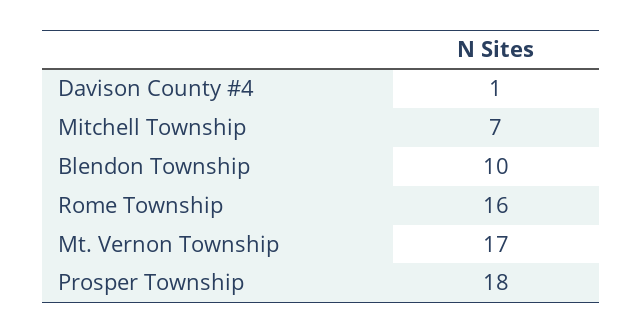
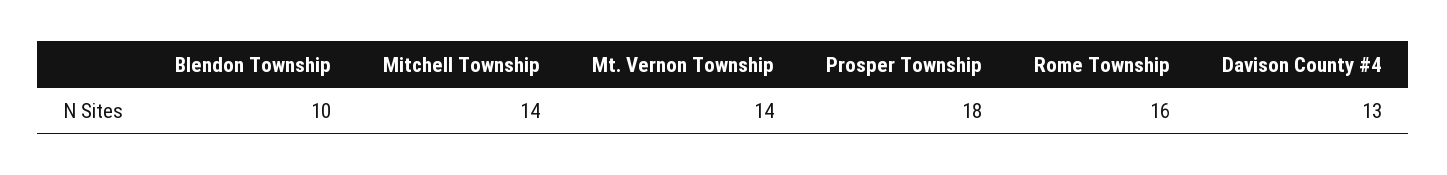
  {
-   "Davison County #4": 1,
+   "Davison County #4": 13,
-   "Mitchell Township": 7,
+   "Mitchell Township": 14,
    "Blendon Township": 10,
    "Rome Township": 16,
-   "Mt. Vernon Township": 17,
+   "Mt. Vernon Township": 14,
    "Prosper Township": 18
  }

